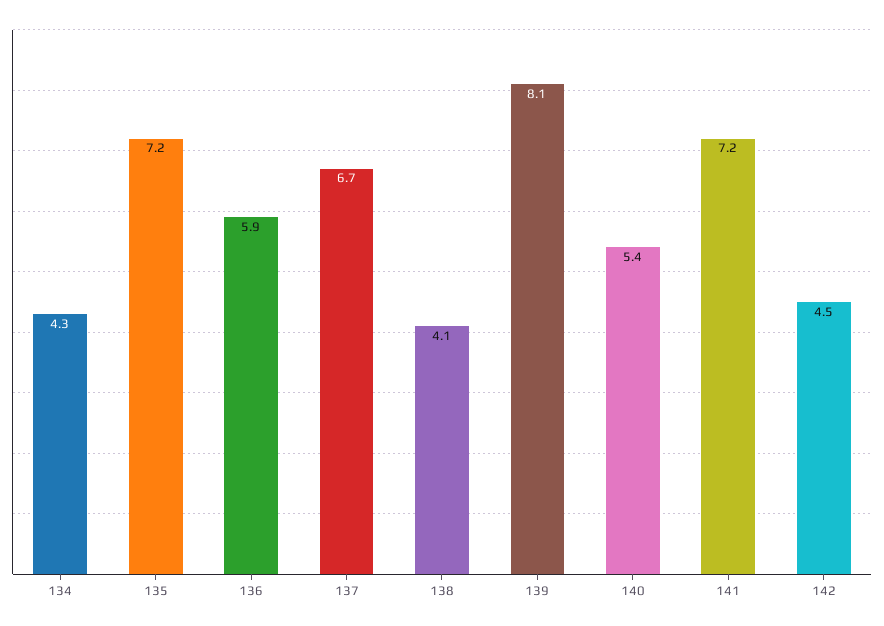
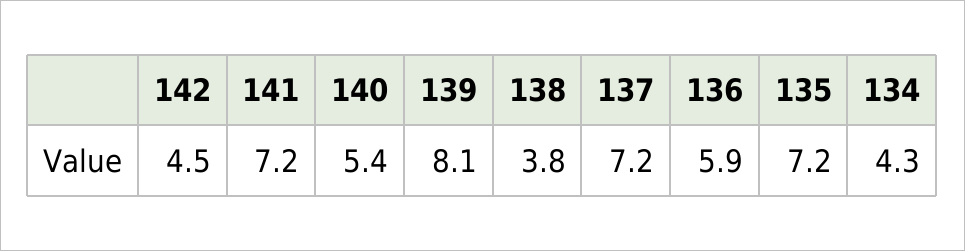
  {
    "134": 4.3,
    "135": 7.2,
    "136": 5.9,
-   "137": 6.7,
+   "137": 7.2,
-   "138": 4.1,
+   "138": 3.8,
    "139": 8.1,
    "140": 5.4,
    "141": 7.2,
    "142": 4.5
  }

